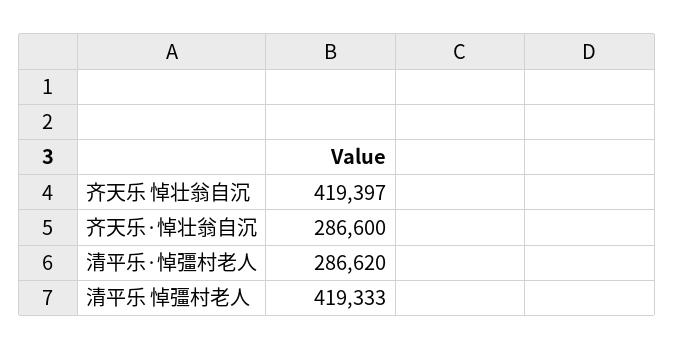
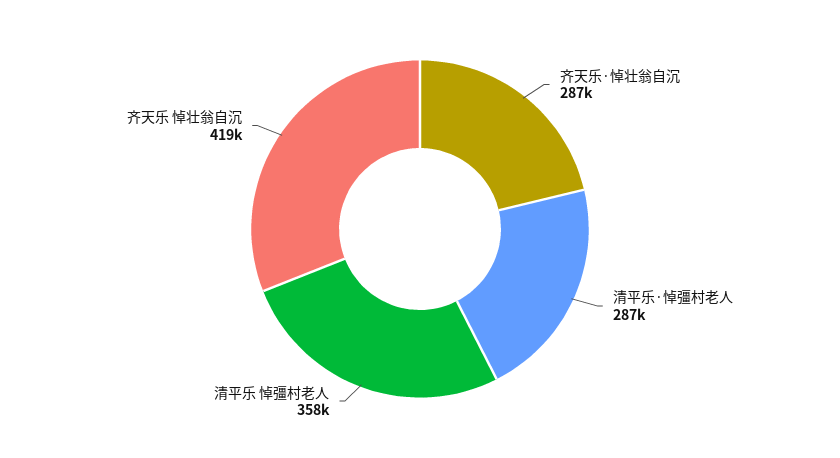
  {
    "齐天乐 悼壮翁自沉": 419397,
    "齐天乐·悼壮翁自沉": 286600,
    "清平乐·悼彊村老人": 286620,
-   "清平乐 悼彊村老人": 419333
+   "清平乐 悼彊村老人": 358000
  }

